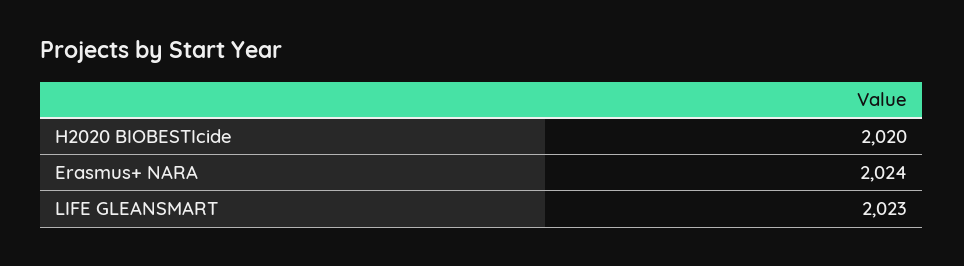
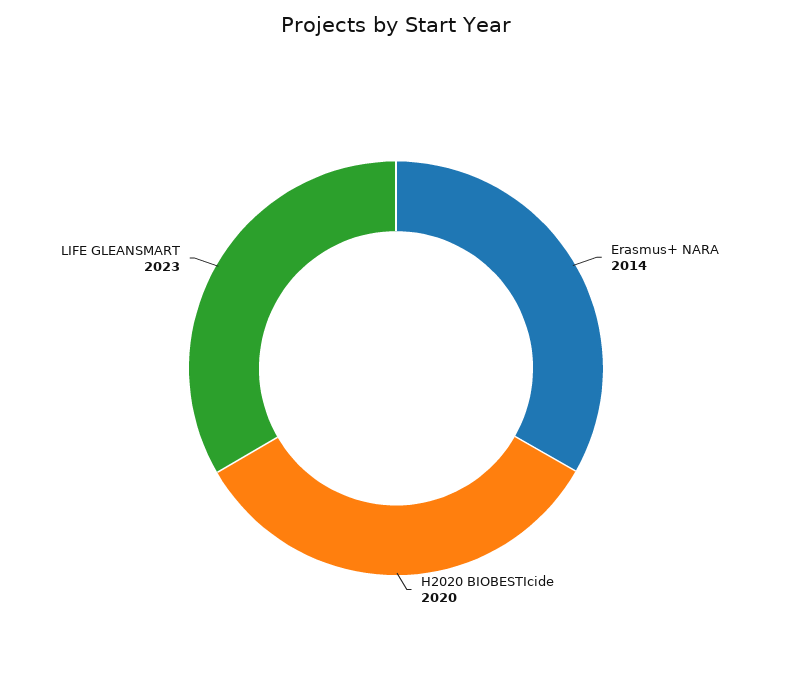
  {
    "H2020 BIOBESTIcide": 2020,
-   "Erasmus+ NARA": 2024,
+   "Erasmus+ NARA": 2014,
    "LIFE GLEANSMART": 2023
  }

